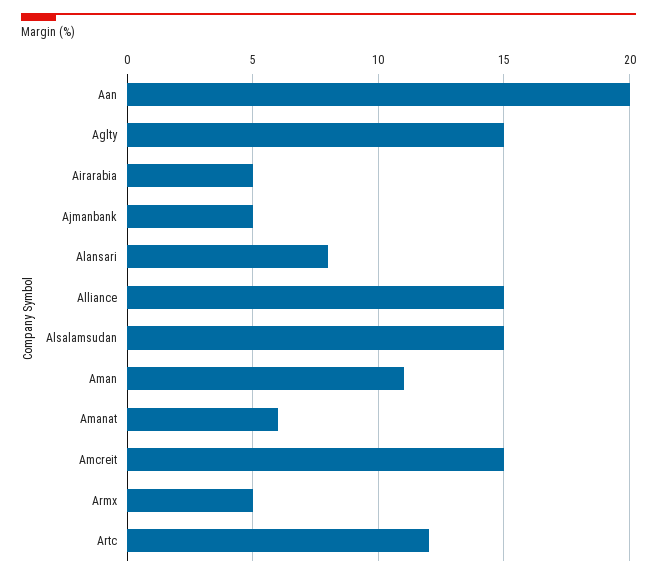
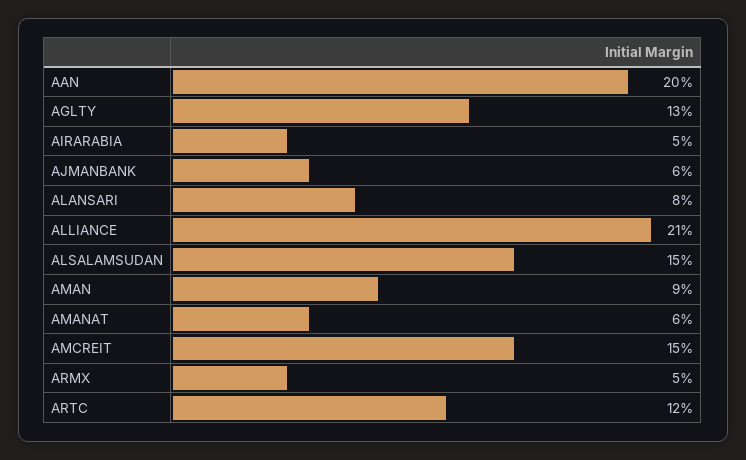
  {
    "Aan": 20,
-   "Aglty": 15,
+   "Aglty": 13,
    "Airarabia": 5,
-   "Ajmanbank": 5,
+   "Ajmanbank": 6,
    "Alansari": 8,
-   "Alliance": 15,
+   "Alliance": 21,
    "Alsalamsudan": 15,
-   "Aman": 11,
+   "Aman": 9,
    "Amanat": 6,
    "Amcreit": 15,
    "Armx": 5,
    "Artc": 12
  }

